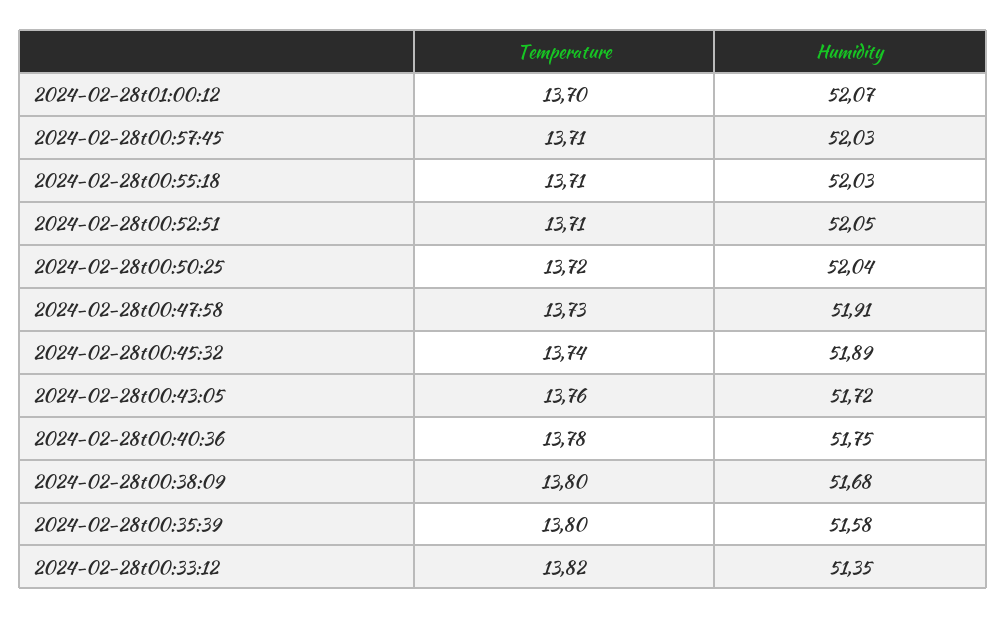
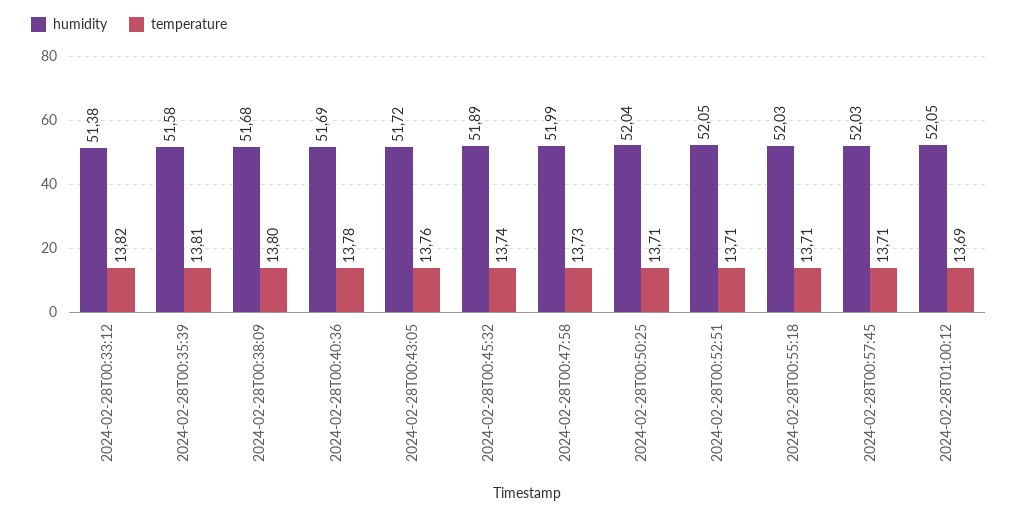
  {
    "Temperature": {
-     "2024-02-28t01:00:12": 13.7,
+     "2024-02-28t01:00:12": 13.69,
      "2024-02-28t00:57:45": 13.71,
      "2024-02-28t00:55:18": 13.71,
      "2024-02-28t00:52:51": 13.71,
-     "2024-02-28t00:50:25": 13.72,
+     "2024-02-28t00:50:25": 13.71,
      "2024-02-28t00:47:58": 13.73,
      "2024-02-28t00:45:32": 13.74,
      "2024-02-28t00:43:05": 13.76,
      "2024-02-28t00:40:36": 13.78,
      "2024-02-28t00:38:09": 13.8,
-     "2024-02-28t00:35:39": 13.8,
+     "2024-02-28t00:35:39": 13.81,
      "2024-02-28t00:33:12": 13.82
    },
    "Humidity": {
-     "2024-02-28t01:00:12": 52.07,
+     "2024-02-28t01:00:12": 52.05,
      "2024-02-28t00:57:45": 52.03,
      "2024-02-28t00:55:18": 52.03,
      "2024-02-28t00:52:51": 52.05,
      "2024-02-28t00:50:25": 52.04,
-     "2024-02-28t00:47:58": 51.91,
+     "2024-02-28t00:47:58": 51.99,
      "2024-02-28t00:45:32": 51.89,
      "2024-02-28t00:43:05": 51.72,
-     "2024-02-28t00:40:36": 51.75,
+     "2024-02-28t00:40:36": 51.69,
      "2024-02-28t00:38:09": 51.68,
      "2024-02-28t00:35:39": 51.58,
-     "2024-02-28t00:33:12": 51.35
+     "2024-02-28t00:33:12": 51.38
    }
  }

